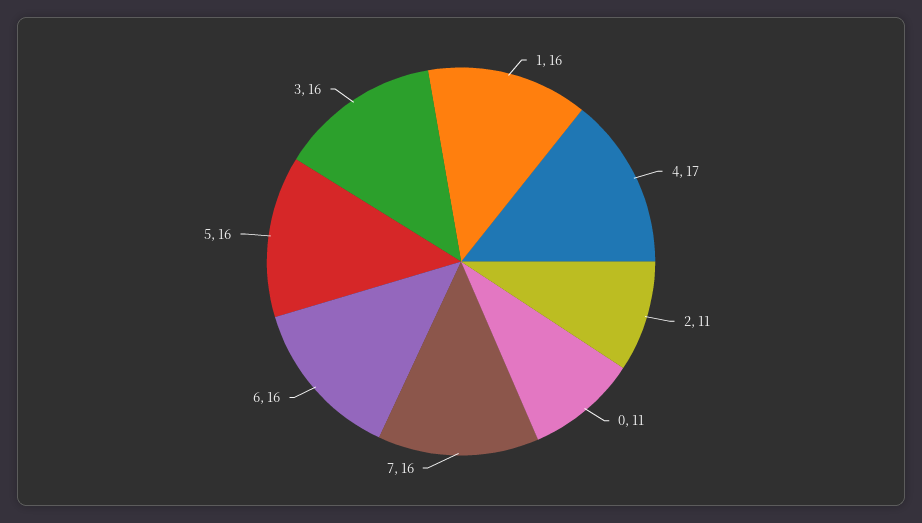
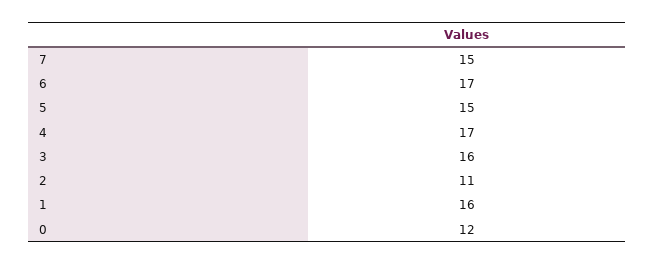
  {
    "1": 16,
    "4": 17,
    "2": 11,
-   "0": 11,
+   "0": 12,
-   "7": 16,
+   "7": 15,
-   "6": 16,
+   "6": 17,
-   "5": 16,
+   "5": 15,
    "3": 16
  }

